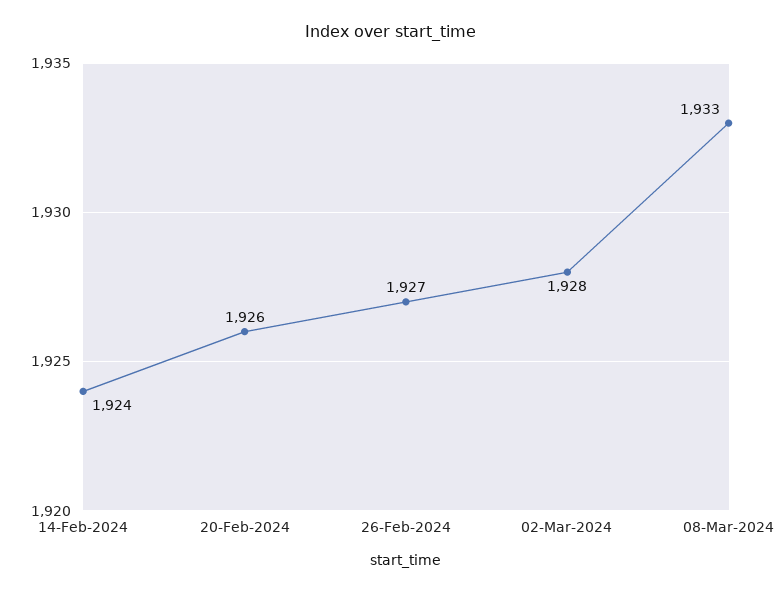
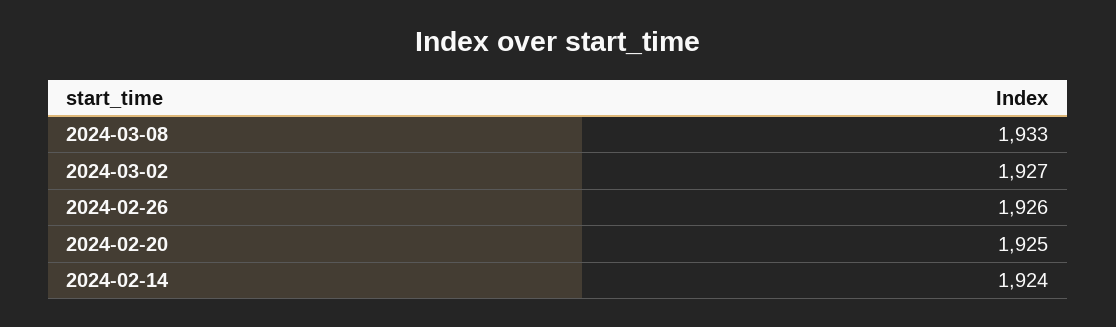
  {
    "14-Feb-2024": 1924,
-   "20-Feb-2024": 1926,
+   "20-Feb-2024": 1925,
-   "26-Feb-2024": 1927,
+   "26-Feb-2024": 1926,
-   "02-Mar-2024": 1928,
+   "02-Mar-2024": 1927,
    "08-Mar-2024": 1933
  }

